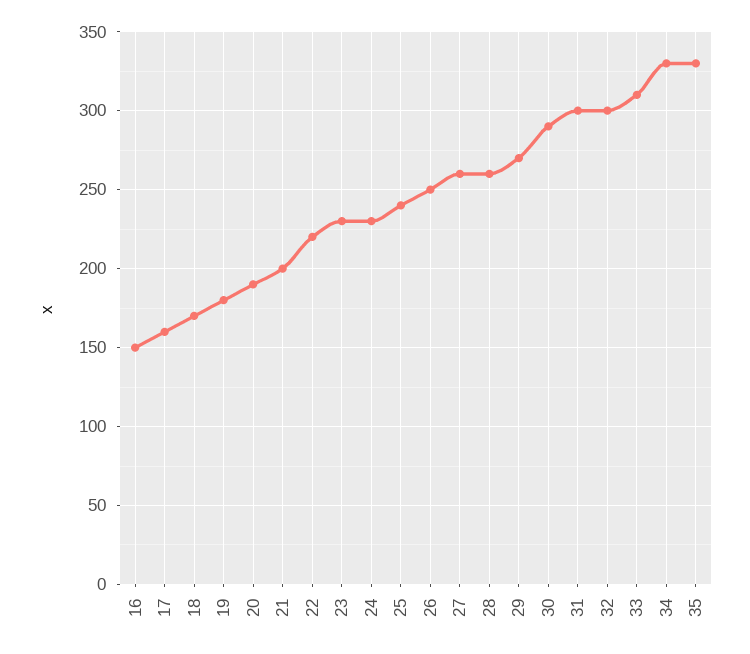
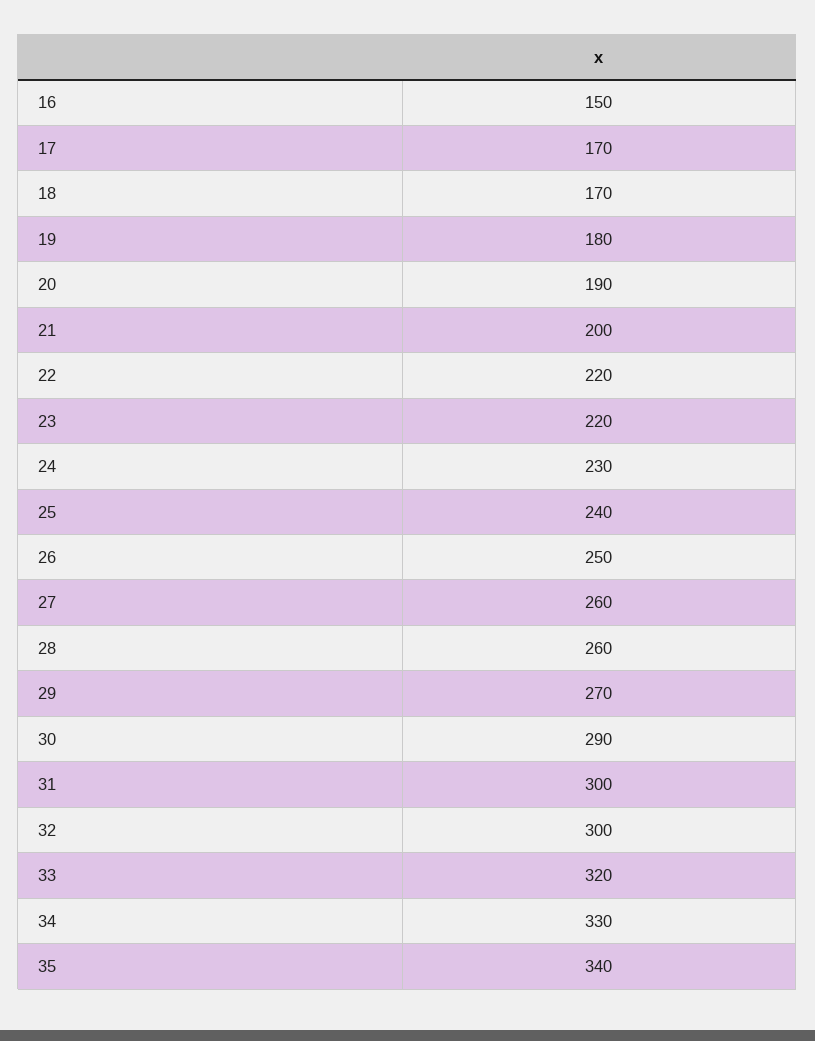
  {
    "16": 150,
-   "17": 160,
+   "17": 170,
    "18": 170,
    "19": 180,
    "20": 190,
    "21": 200,
    "22": 220,
-   "23": 230,
+   "23": 220,
    "24": 230,
    "25": 240,
    "26": 250,
    "27": 260,
    "28": 260,
    "29": 270,
    "30": 290,
    "31": 300,
    "32": 300,
-   "33": 310,
+   "33": 320,
    "34": 330,
-   "35": 330
+   "35": 340
  }

